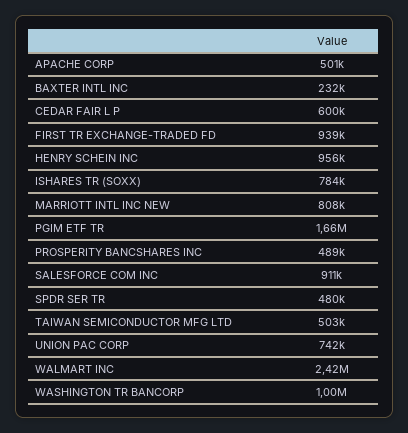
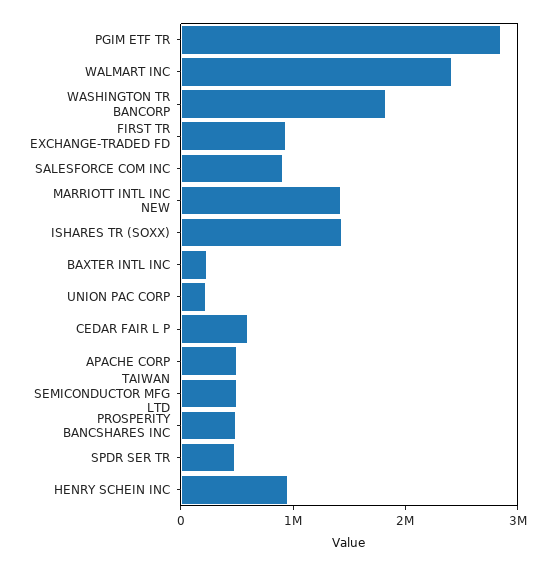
  {
    "APACHE CORP": 501000,
    "BAXTER INTL INC": 232000,
    "CEDAR FAIR L P": 600000,
    "FIRST TR EXCHANGE-TRADED FD": 939000,
    "HENRY SCHEIN INC": 956000,
-   "ISHARES TR (SOXX)": 784000,
+   "ISHARES TR (SOXX)": 1400000,
-   "MARRIOTT INTL INC NEW": 808000,
+   "MARRIOTT INTL INC NEW": 1400000,
-   "PGIM ETF TR": 1660000,
+   "PGIM ETF TR": 2800000,
    "PROSPERITY BANCSHARES INC": 489000,
    "SALESFORCE COM INC": 911000,
    "SPDR SER TR": 480000,
    "TAIWAN SEMICONDUCTOR MFG LTD": 503000,
-   "UNION PAC CORP": 742000,
+   "UNION PAC CORP": 200000,
    "WALMART INC": 2420000,
-   "WASHINGTON TR BANCORP": 1000000
+   "WASHINGTON TR BANCORP": 1800000
  }

